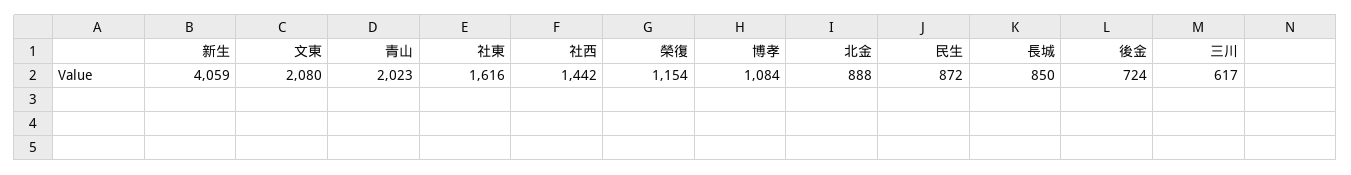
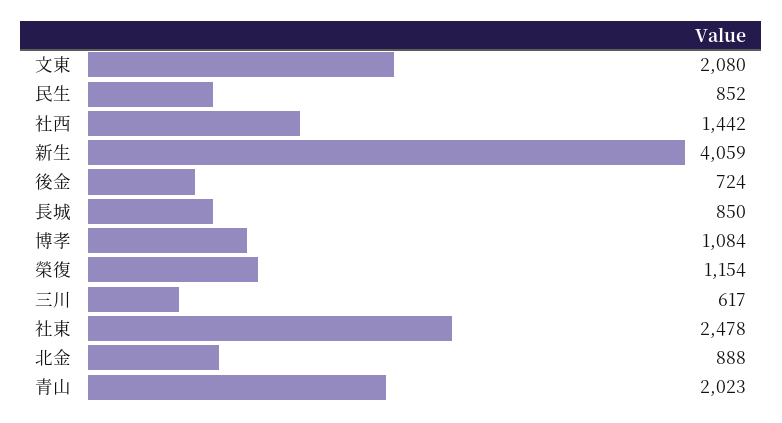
  {
    "新生": 4059,
    "文東": 2080,
    "青山": 2023,
-   "社東": 1616,
+   "社東": 2478,
    "社西": 1442,
    "榮復": 1154,
    "博孝": 1084,
    "北金": 888,
-   "民生": 872,
+   "民生": 852,
    "長城": 850,
    "後金": 724,
    "三川": 617
  }

